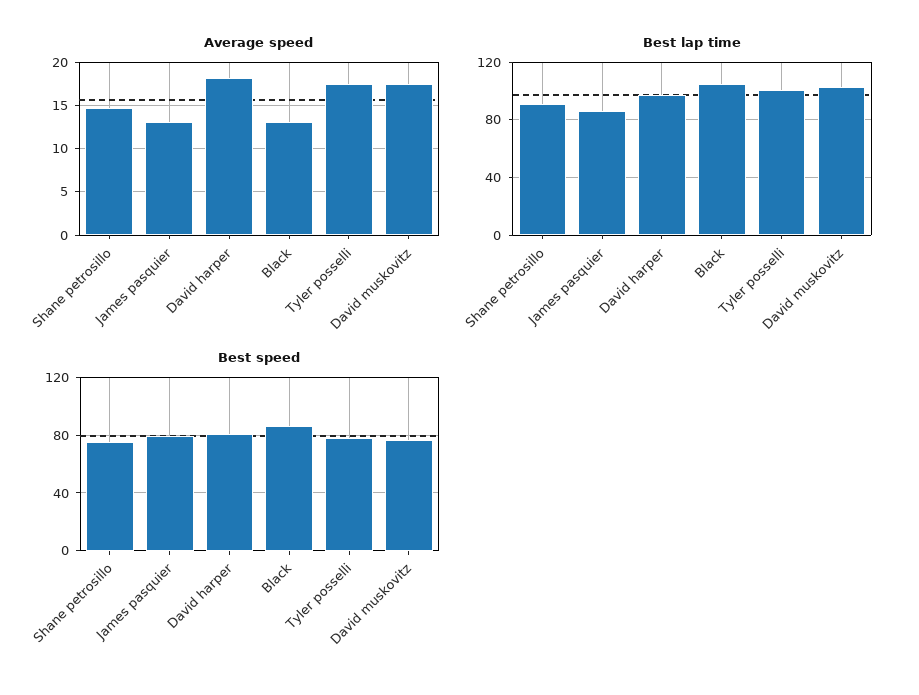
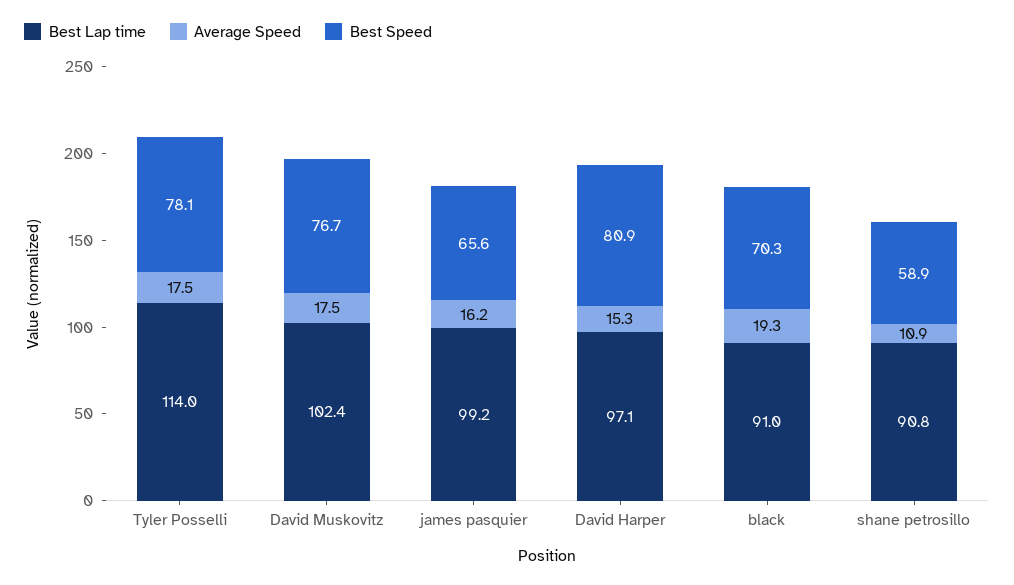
  {
    "Average speed": {
-     "Shane petrosillo": 15,
+     "Shane petrosillo": 10.9,
-     "James pasquier": 13,
+     "James pasquier": 16.2,
-     "David harper": 18,
+     "David harper": 15.3,
-     "Black": 13,
+     "Black": 19.3,
      "Tyler posselli": 17.5,
      "David muskovitz": 17.5
    },
    "Best lap time": {
      "Shane petrosillo": 90.8,
-     "James pasquier": 85,
+     "James pasquier": 99.2,
      "David harper": 97.1,
-     "Black": 105,
+     "Black": 91,
-     "Tyler posselli": 100,
+     "Tyler posselli": 114,
      "David muskovitz": 102.4
    },
    "Best speed": {
-     "Shane petrosillo": 75,
+     "Shane petrosillo": 58.9,
-     "James pasquier": 80,
+     "James pasquier": 65.6,
      "David harper": 80.9,
-     "Black": 85,
+     "Black": 70.3,
      "Tyler posselli": 78.1,
      "David muskovitz": 76.7
    }
  }

